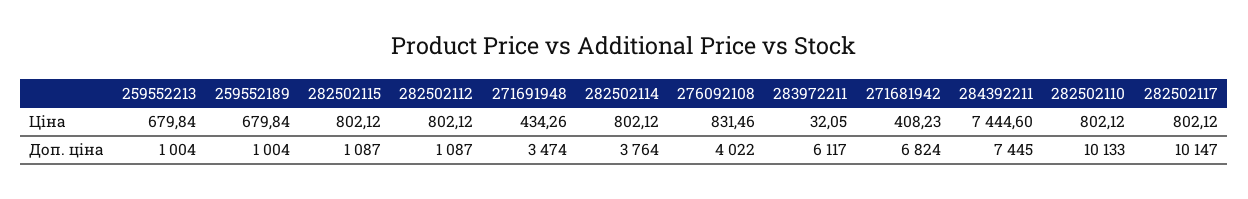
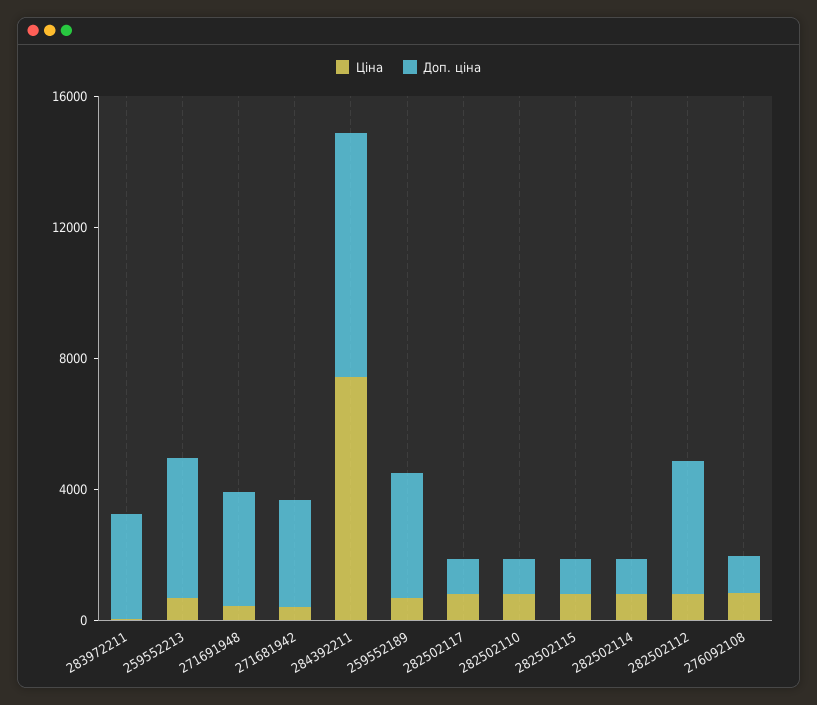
  {
    "Ціна": {
      "259552213": 679.84,
      "259552189": 679.84,
      "282502115": 802.12,
      "282502112": 802.12,
      "271691948": 434.26,
      "282502114": 802.12,
      "276092108": 831.46,
      "283972211": 32.05,
      "271681942": 408.23,
      "284392211": 7444.6,
      "282502110": 802.12,
      "282502117": 802.12
    },
    "Доп. ціна": {
-     "259552213": 1004,
+     "259552213": 4000,
-     "259552189": 1004,
+     "259552189": 4000,
      "282502115": 1087,
-     "282502112": 1087,
+     "282502112": 4000,
      "271691948": 3474,
-     "282502114": 3764,
+     "282502114": 1000,
-     "276092108": 4022,
+     "276092108": 1000,
-     "283972211": 6117,
+     "283972211": 3000,
-     "271681942": 6824,
+     "271681942": 3000,
      "284392211": 7445,
-     "282502110": 10133,
+     "282502110": 1000,
-     "282502117": 10147
+     "282502117": 1000
    }
  }

